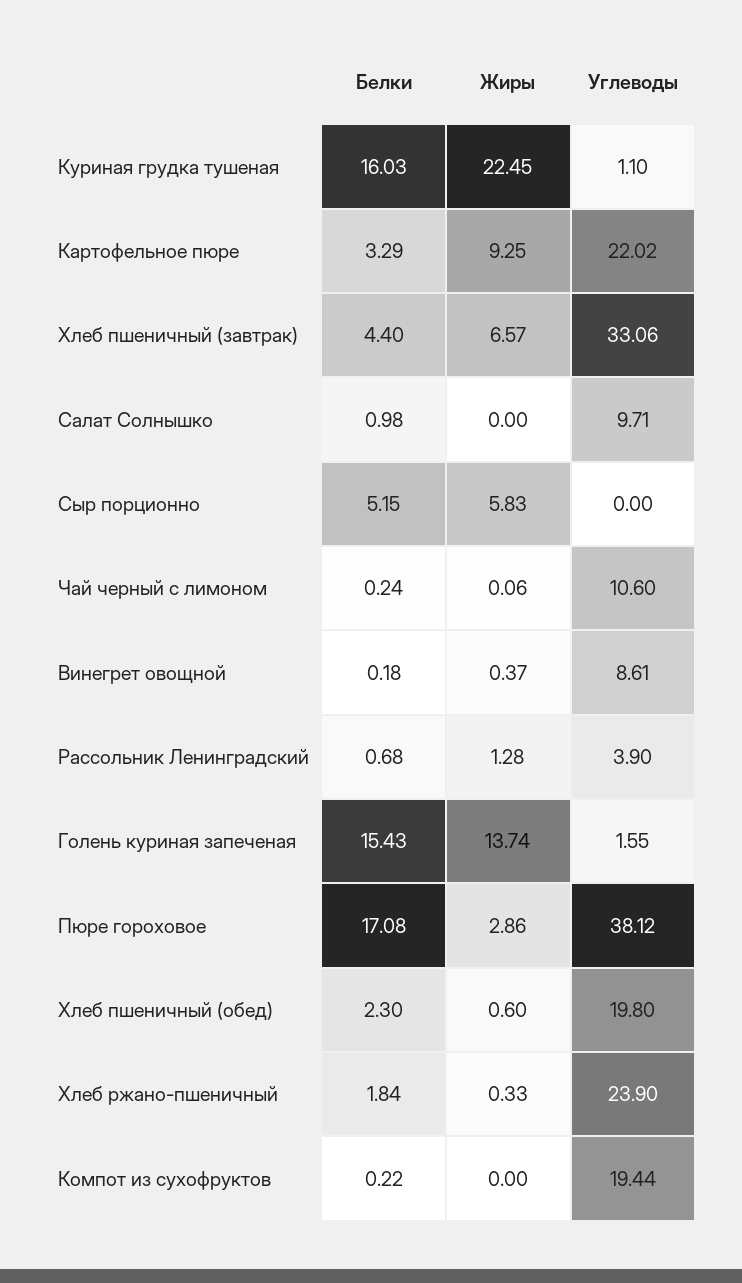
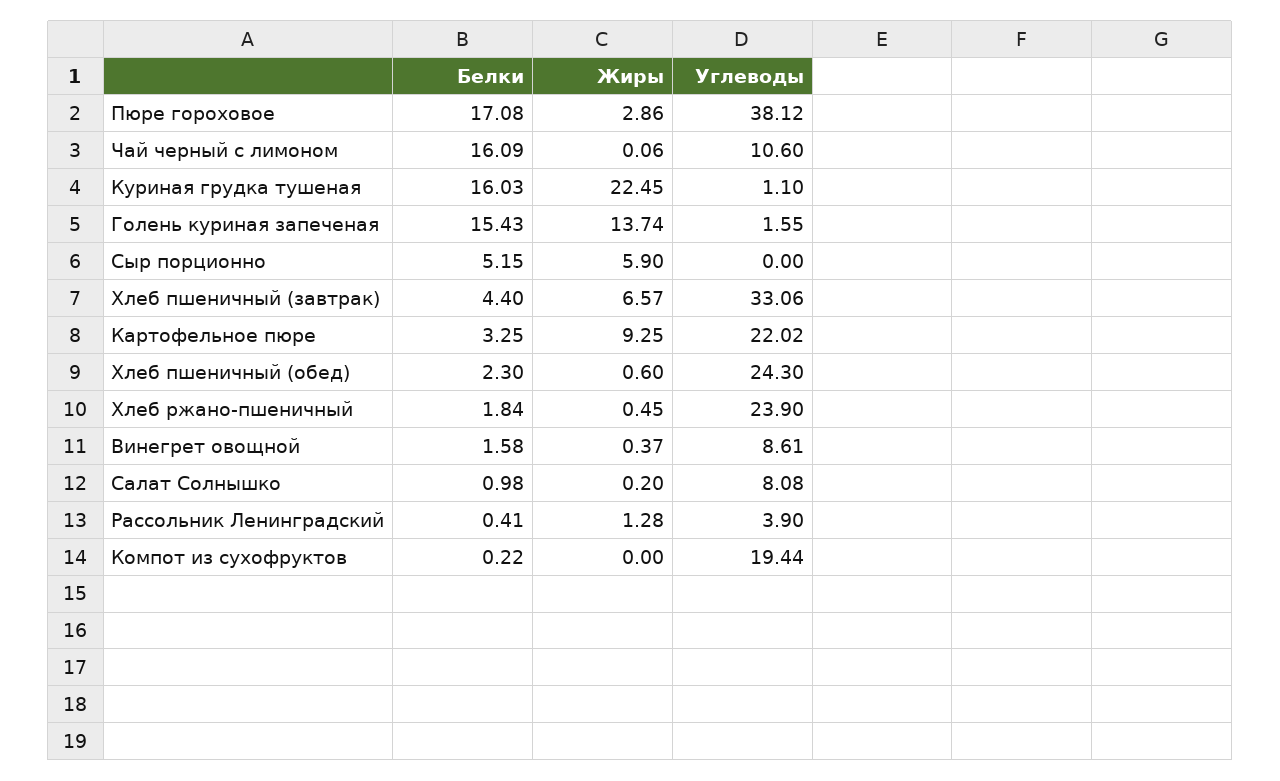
  {
    "Белки": {
      "Куриная грудка тушеная": 16.03,
-     "Картофельное пюре": 3.29,
+     "Картофельное пюре": 3.25,
      "Хлеб пшеничный (завтрак)": 4.4,
      "Салат Солнышко": 0.98,
      "Сыр порционно": 5.15,
-     "Чай черный с лимоном": 0.24,
+     "Чай черный с лимоном": 16.09,
-     "Винегрет овощной": 0.18,
+     "Винегрет овощной": 1.58,
-     "Рассольник Ленинградский": 0.68,
+     "Рассольник Ленинградский": 0.41,
      "Голень куриная запеченая": 15.43,
      "Пюре гороховое": 17.08,
      "Хлеб пшеничный (обед)": 2.3,
      "Хлеб ржано-пшеничный": 1.84,
      "Компот из сухофруктов": 0.22
    },
    "Жиры": {
      "Куриная грудка тушеная": 22.45,
      "Картофельное пюре": 9.25,
      "Хлеб пшеничный (завтрак)": 6.57,
-     "Салат Солнышко": 0,
+     "Салат Солнышко": 0.2,
-     "Сыр порционно": 5.83,
+     "Сыр порционно": 5.9,
      "Чай черный с лимоном": 0.06,
      "Винегрет овощной": 0.37,
      "Рассольник Ленинградский": 1.28,
      "Голень куриная запеченая": 13.74,
      "Пюре гороховое": 2.86,
      "Хлеб пшеничный (обед)": 0.6,
-     "Хлеб ржано-пшеничный": 0.33,
+     "Хлеб ржано-пшеничный": 0.45,
      "Компот из сухофруктов": 0
    },
    "Углеводы": {
      "Куриная грудка тушеная": 1.1,
      "Картофельное пюре": 22.02,
      "Хлеб пшеничный (завтрак)": 33.06,
-     "Салат Солнышко": 9.71,
+     "Салат Солнышко": 8.08,
      "Сыр порционно": 0,
      "Чай черный с лимоном": 10.6,
      "Винегрет овощной": 8.61,
      "Рассольник Ленинградский": 3.9,
      "Голень куриная запеченая": 1.55,
      "Пюре гороховое": 38.12,
-     "Хлеб пшеничный (обед)": 19.8,
+     "Хлеб пшеничный (обед)": 24.3,
      "Хлеб ржано-пшеничный": 23.9,
      "Компот из сухофруктов": 19.44
    }
  }

